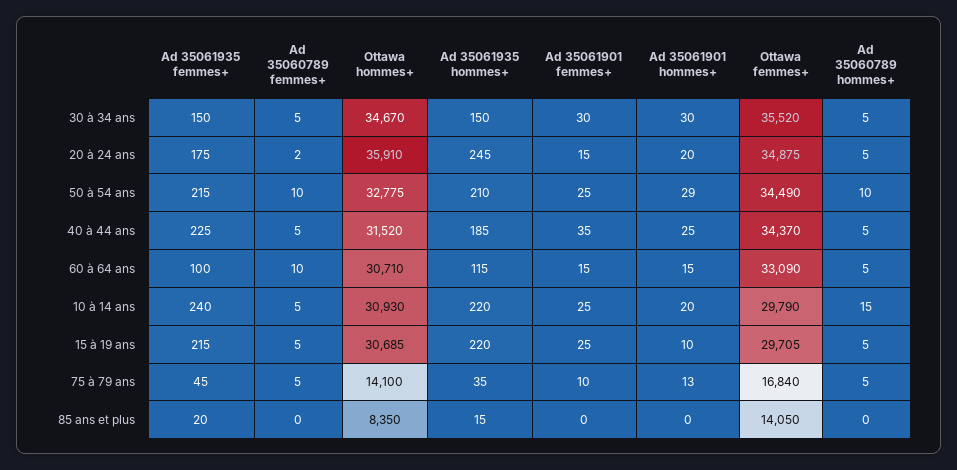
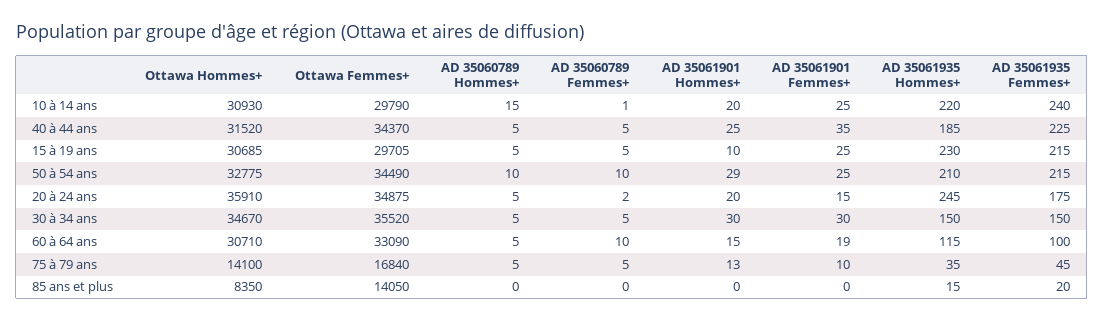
  {
    "Ad 35061935 femmes+": {
      "30 à 34 ans": 150,
      "20 à 24 ans": 175,
      "50 à 54 ans": 215,
      "40 à 44 ans": 225,
      "60 à 64 ans": 100,
      "10 à 14 ans": 240,
      "15 à 19 ans": 215,
      "75 à 79 ans": 45,
      "85 ans et plus": 20
    },
    "Ad 35060789 femmes+": {
      "30 à 34 ans": 5,
      "20 à 24 ans": 2,
      "50 à 54 ans": 10,
      "40 à 44 ans": 5,
      "60 à 64 ans": 10,
-     "10 à 14 ans": 5,
+     "10 à 14 ans": 1,
      "15 à 19 ans": 5,
      "75 à 79 ans": 5,
      "85 ans et plus": 0
    },
    "Ottawa hommes+": {
      "30 à 34 ans": 34670,
      "20 à 24 ans": 35910,
      "50 à 54 ans": 32775,
      "40 à 44 ans": 31520,
      "60 à 64 ans": 30710,
      "10 à 14 ans": 30930,
      "15 à 19 ans": 30685,
      "75 à 79 ans": 14100,
      "85 ans et plus": 8350
    },
    "Ad 35061935 hommes+": {
      "30 à 34 ans": 150,
      "20 à 24 ans": 245,
      "50 à 54 ans": 210,
      "40 à 44 ans": 185,
      "60 à 64 ans": 115,
      "10 à 14 ans": 220,
-     "15 à 19 ans": 220,
+     "15 à 19 ans": 230,
      "75 à 79 ans": 35,
      "85 ans et plus": 15
    },
    "Ad 35061901 femmes+": {
      "30 à 34 ans": 30,
      "20 à 24 ans": 15,
      "50 à 54 ans": 25,
      "40 à 44 ans": 35,
-     "60 à 64 ans": 15,
+     "60 à 64 ans": 19,
      "10 à 14 ans": 25,
      "15 à 19 ans": 25,
      "75 à 79 ans": 10,
      "85 ans et plus": 0
    },
    "Ad 35061901 hommes+": {
      "30 à 34 ans": 30,
      "20 à 24 ans": 20,
      "50 à 54 ans": 29,
      "40 à 44 ans": 25,
      "60 à 64 ans": 15,
      "10 à 14 ans": 20,
      "15 à 19 ans": 10,
      "75 à 79 ans": 13,
      "85 ans et plus": 0
    },
    "Ottawa femmes+": {
      "30 à 34 ans": 35520,
      "20 à 24 ans": 34875,
      "50 à 54 ans": 34490,
      "40 à 44 ans": 34370,
      "60 à 64 ans": 33090,
      "10 à 14 ans": 29790,
      "15 à 19 ans": 29705,
      "75 à 79 ans": 16840,
      "85 ans et plus": 14050
    },
    "Ad 35060789 hommes+": {
      "30 à 34 ans": 5,
      "20 à 24 ans": 5,
      "50 à 54 ans": 10,
      "40 à 44 ans": 5,
      "60 à 64 ans": 5,
      "10 à 14 ans": 15,
      "15 à 19 ans": 5,
      "75 à 79 ans": 5,
      "85 ans et plus": 0
    }
  }

